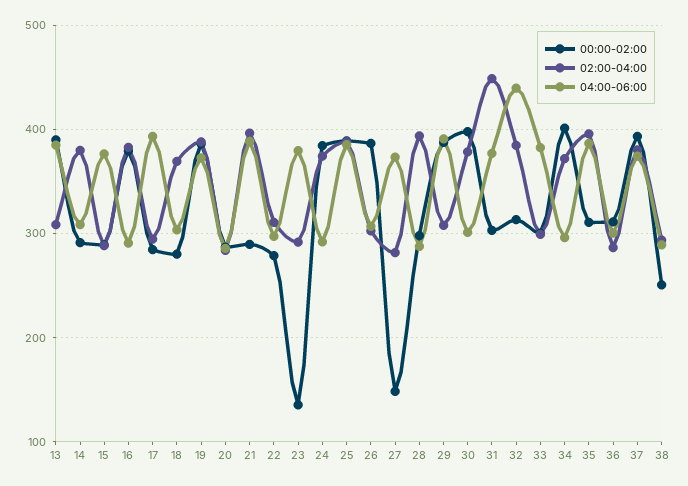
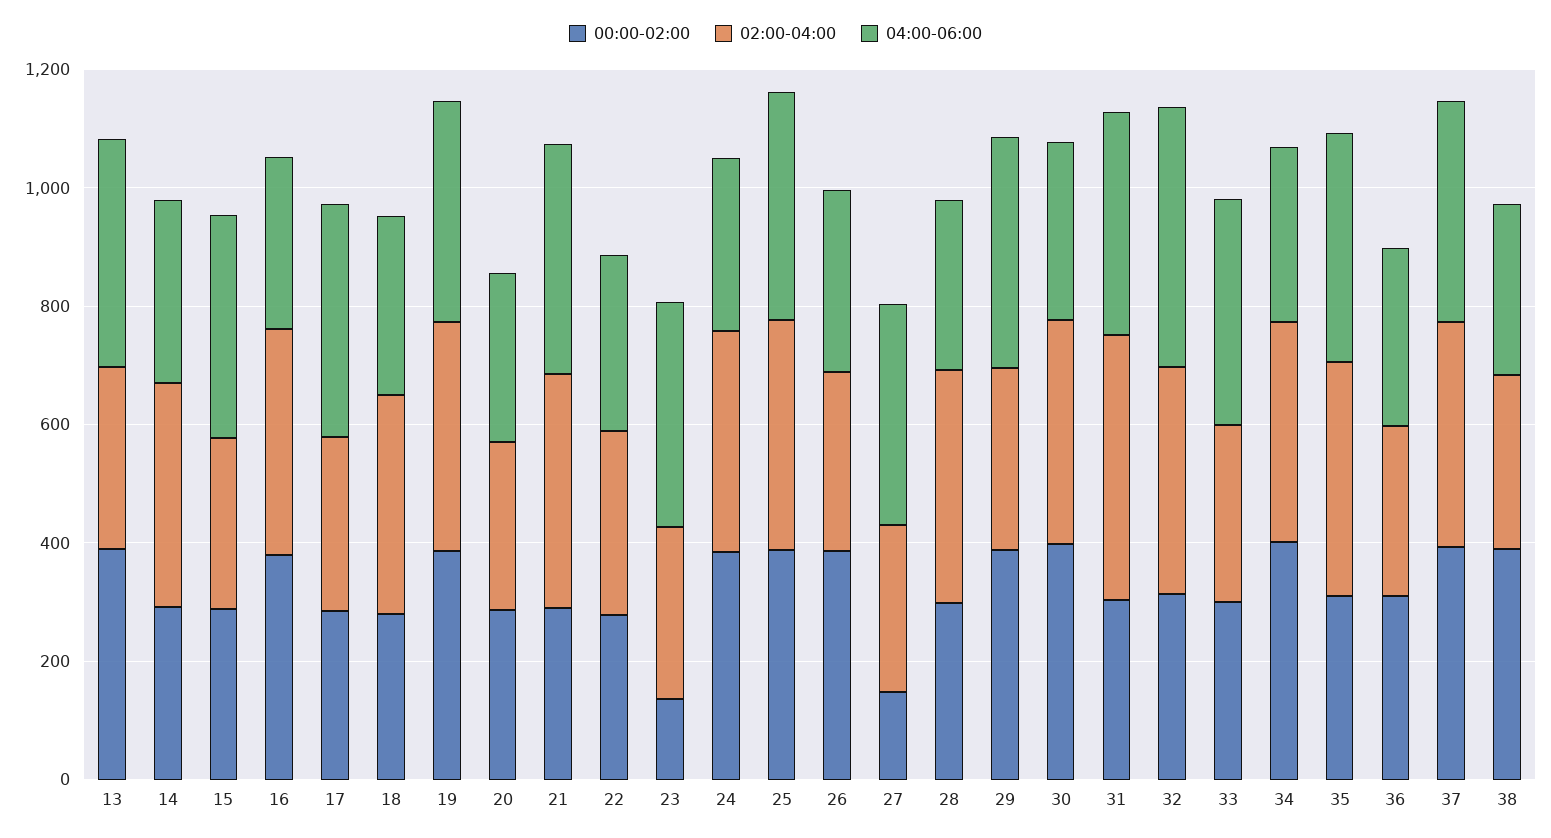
  {
    "00:00-02:00": {
      "13": 390,
      "14": 290,
      "15": 290,
      "16": 380,
      "17": 280,
      "18": 280,
      "19": 390,
      "20": 290,
      "21": 290,
      "22": 280,
      "23": 140,
      "24": 380,
      "25": 390,
      "26": 390,
      "27": 150,
      "28": 300,
      "29": 390,
      "30": 400,
      "31": 300,
      "32": 310,
      "33": 300,
      "34": 400,
      "35": 310,
      "36": 310,
      "37": 390,
-     "38": 250
+     "38": 400
    },
    "02:00-04:00": {
      "13": 310,
      "14": 380,
      "15": 290,
      "16": 380,
      "17": 290,
      "18": 370,
      "19": 390,
      "20": 280,
      "21": 400,
      "22": 310,
      "23": 290,
      "24": 370,
      "25": 390,
      "26": 300,
      "27": 280,
      "28": 390,
      "29": 310,
      "30": 380,
      "31": 450,
      "32": 380,
      "33": 300,
      "34": 370,
      "35": 400,
      "36": 290,
      "37": 380,
      "38": 290
    },
    "04:00-06:00": {
      "13": 380,
      "14": 310,
      "15": 380,
      "16": 290,
      "17": 390,
      "18": 300,
      "19": 370,
      "20": 290,
      "21": 390,
      "22": 300,
      "23": 380,
      "24": 290,
      "25": 390,
      "26": 310,
      "27": 370,
      "28": 290,
      "29": 390,
      "30": 300,
      "31": 380,
      "32": 440,
      "33": 380,
      "34": 300,
      "35": 390,
      "36": 300,
      "37": 370,
      "38": 290
    }
  }

